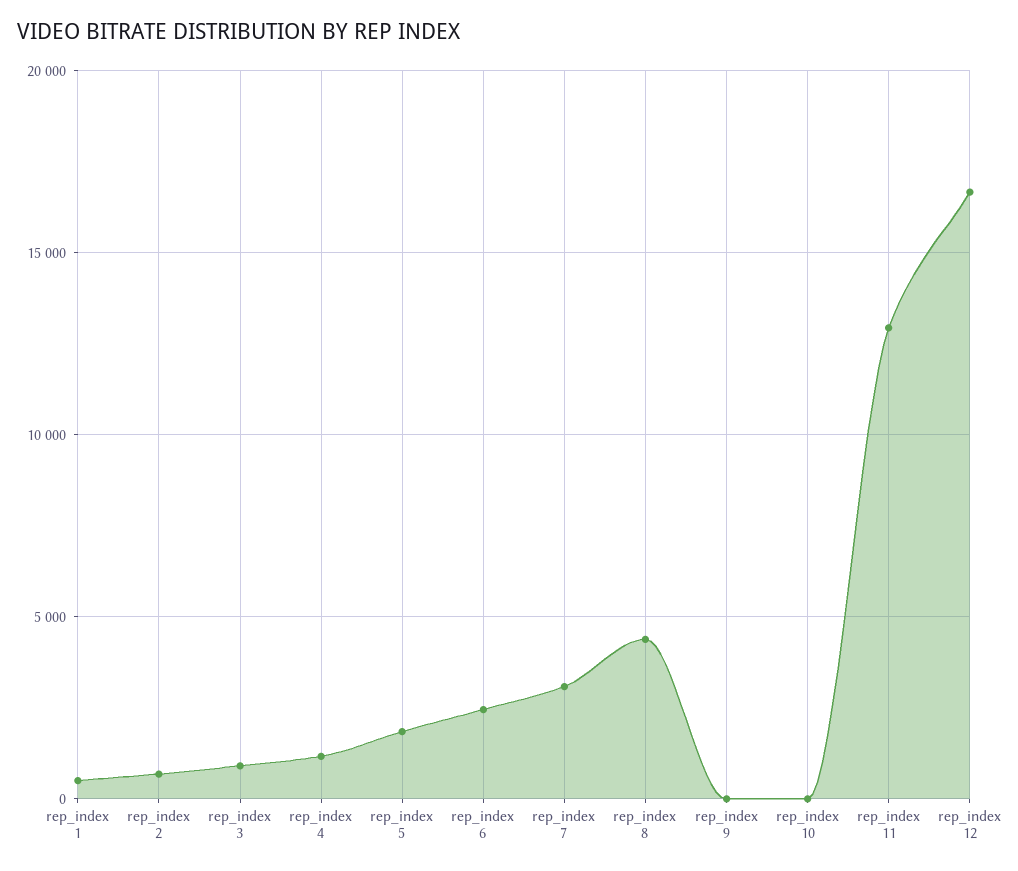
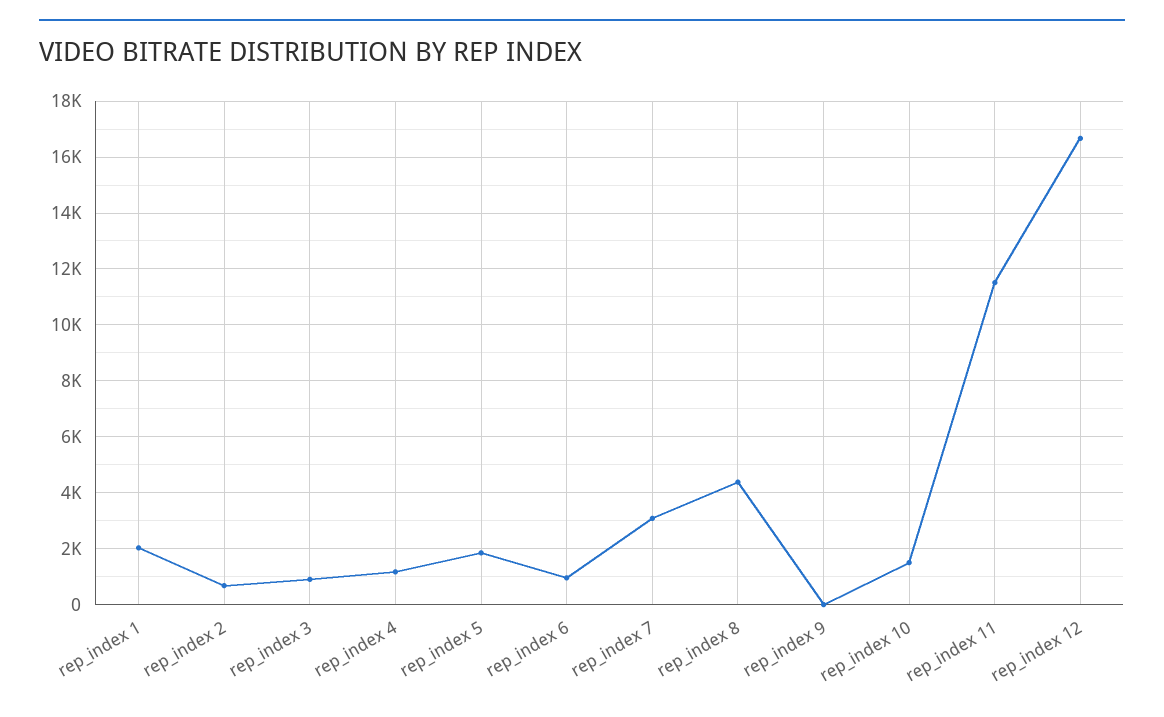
  {
-   "rep_index 1": 500,
+   "rep_index 1": 2000,
    "rep_index 2": 750,
    "rep_index 3": 1000,
    "rep_index 4": 1250,
    "rep_index 5": 1750,
-   "rep_index 6": 2500,
+   "rep_index 6": 1000,
    "rep_index 7": 3000,
    "rep_index 8": 4500,
    "rep_index 9": 0,
-   "rep_index 10": 0,
+   "rep_index 10": 1500,
-   "rep_index 11": 13000,
+   "rep_index 11": 11500,
    "rep_index 12": 16750
  }

